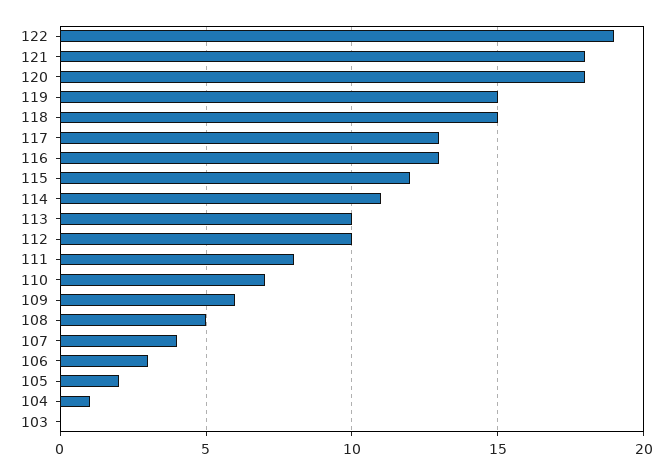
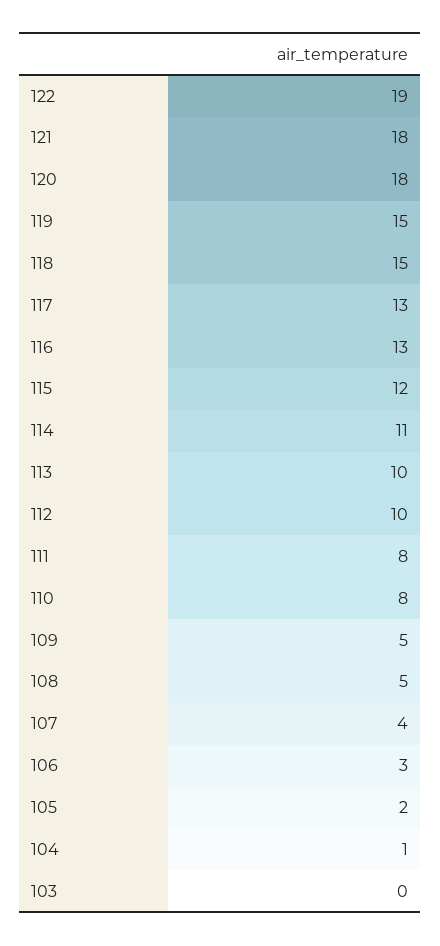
  {
    "122": 19,
    "121": 18,
    "120": 18,
    "119": 15,
    "118": 15,
    "117": 13,
    "116": 13,
    "115": 12,
    "114": 11,
    "113": 10,
    "112": 10,
    "111": 8,
-   "110": 7,
+   "110": 8,
-   "109": 6,
+   "109": 5,
    "108": 5,
    "107": 4,
    "106": 3,
    "105": 2,
    "104": 1,
    "103": 0
  }

